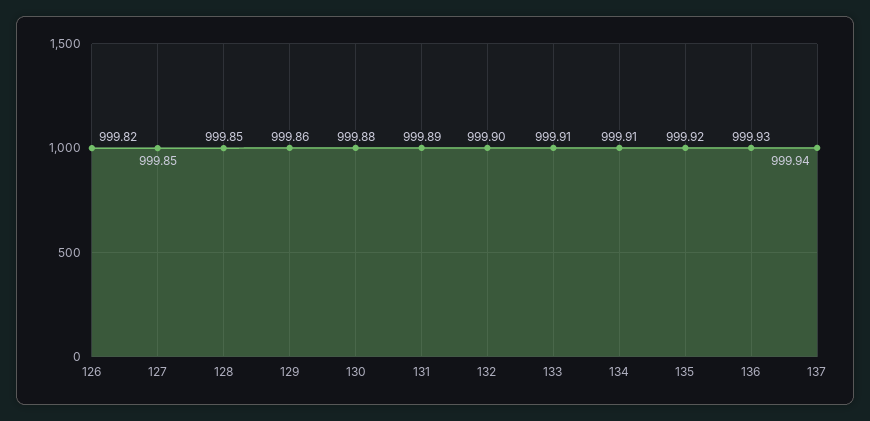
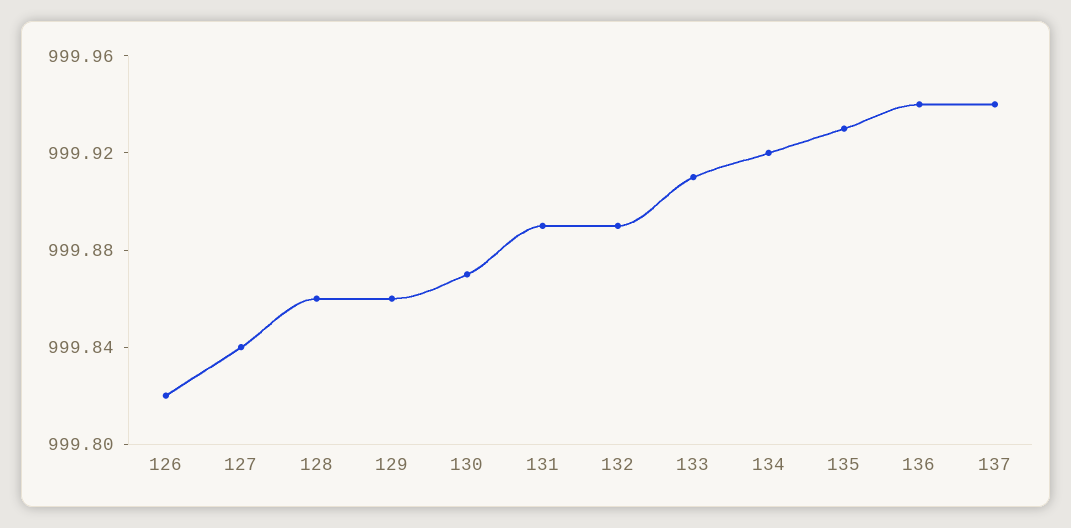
  {
    "126": 999.82,
-   "127": 999.85,
+   "127": 999.84,
-   "128": 999.85,
+   "128": 999.86,
    "129": 999.86,
-   "130": 999.88,
+   "130": 999.87,
    "131": 999.89,
-   "132": 999.9,
+   "132": 999.89,
    "133": 999.91,
-   "134": 999.91,
+   "134": 999.92,
-   "135": 999.92,
+   "135": 999.93,
-   "136": 999.93,
+   "136": 999.94,
    "137": 999.94
  }

